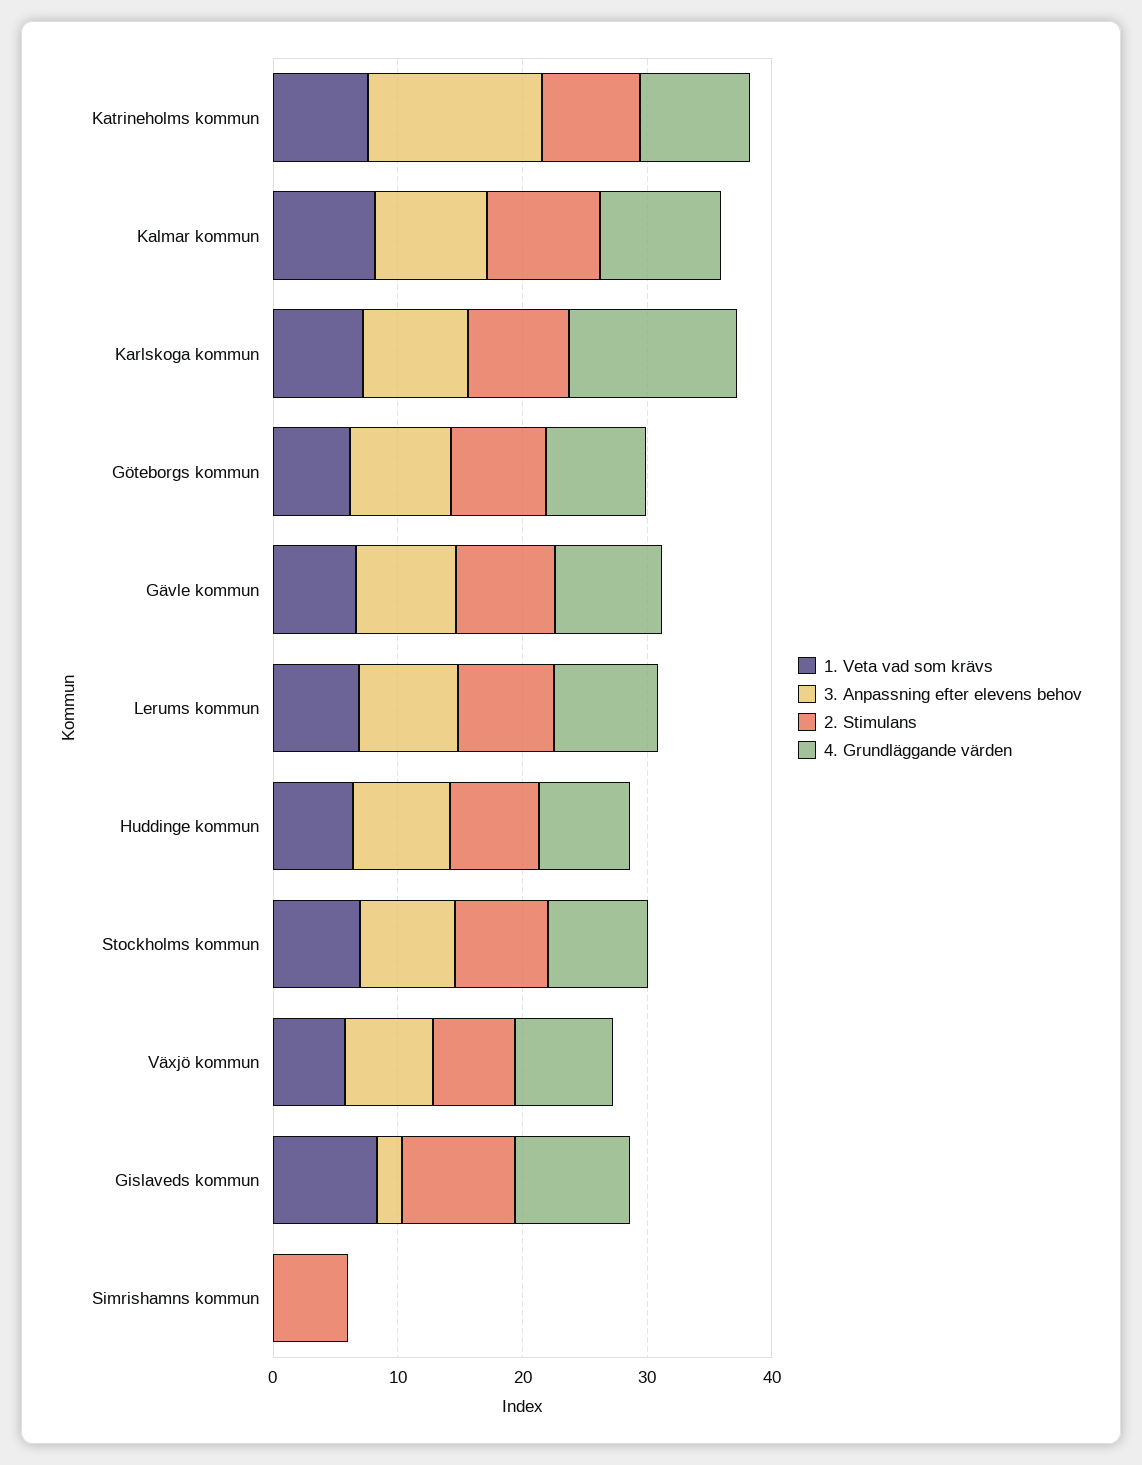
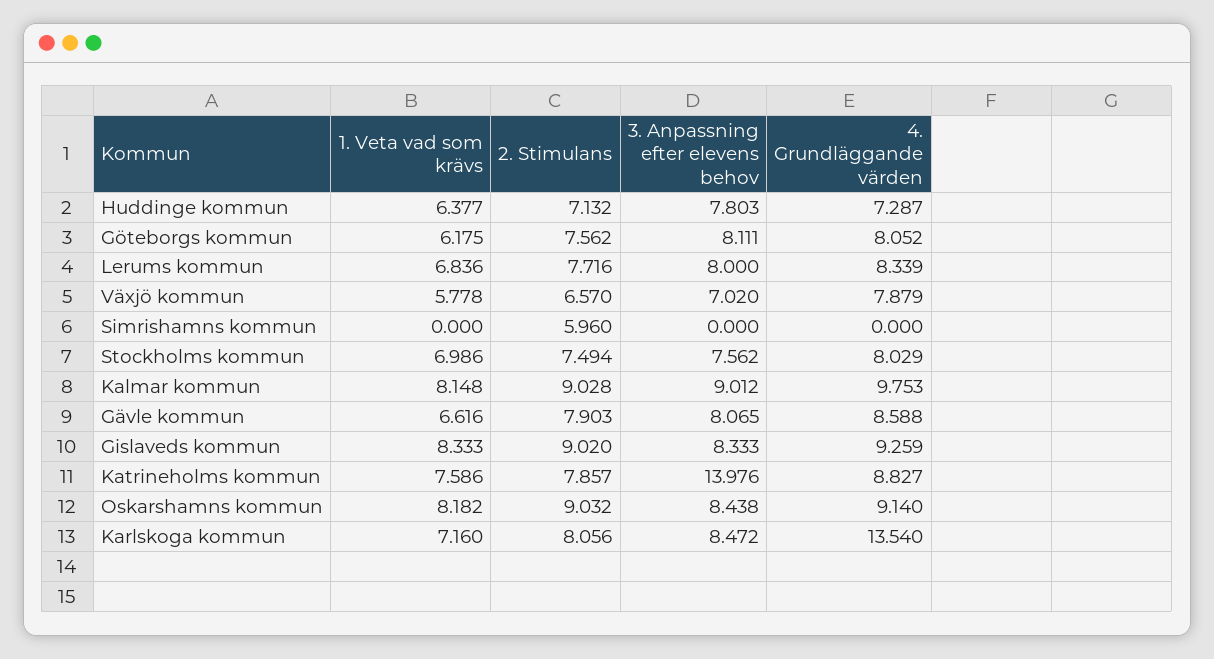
  {
    "1. Veta vad som krävs": {
      "Katrineholms kommun": 7.586,
      "Kalmar kommun": 8.148,
      "Karlskoga kommun": 7.16,
      "Göteborgs kommun": 6.175,
      "Gävle kommun": 6.616,
      "Lerums kommun": 6.836,
      "Huddinge kommun": 6.377,
      "Stockholms kommun": 6.986,
      "Växjö kommun": 5.778,
      "Gislaveds kommun": 8.333,
-     "Simrishamns kommun": 0
+     "Simrishamns kommun": 0,
+     "Oskarshamns kommun": 8.182
    },
    "3. Anpassning efter elevens behov": {
      "Katrineholms kommun": 13.976,
      "Kalmar kommun": 9.012,
      "Karlskoga kommun": 8.472,
      "Göteborgs kommun": 8.111,
      "Gävle kommun": 8.065,
      "Lerums kommun": 8,
      "Huddinge kommun": 7.803,
      "Stockholms kommun": 7.562,
      "Växjö kommun": 7.02,
-     "Gislaveds kommun": 2,
+     "Gislaveds kommun": 8.333,
-     "Simrishamns kommun": 0
+     "Simrishamns kommun": 0,
+     "Oskarshamns kommun": 8.438
    },
    "2. Stimulans": {
      "Katrineholms kommun": 7.857,
      "Kalmar kommun": 9.028,
      "Karlskoga kommun": 8.056,
      "Göteborgs kommun": 7.562,
      "Gävle kommun": 7.903,
      "Lerums kommun": 7.716,
      "Huddinge kommun": 7.132,
      "Stockholms kommun": 7.494,
      "Växjö kommun": 6.57,
      "Gislaveds kommun": 9.02,
-     "Simrishamns kommun": 5.96
+     "Simrishamns kommun": 5.96,
+     "Oskarshamns kommun": 9.032
    },
    "4. Grundläggande värden": {
      "Katrineholms kommun": 8.827,
      "Kalmar kommun": 9.753,
      "Karlskoga kommun": 13.54,
      "Göteborgs kommun": 8.052,
      "Gävle kommun": 8.588,
      "Lerums kommun": 8.339,
      "Huddinge kommun": 7.287,
      "Stockholms kommun": 8.029,
      "Växjö kommun": 7.879,
      "Gislaveds kommun": 9.259,
-     "Simrishamns kommun": 0
+     "Simrishamns kommun": 0,
+     "Oskarshamns kommun": 9.14
    }
  }

